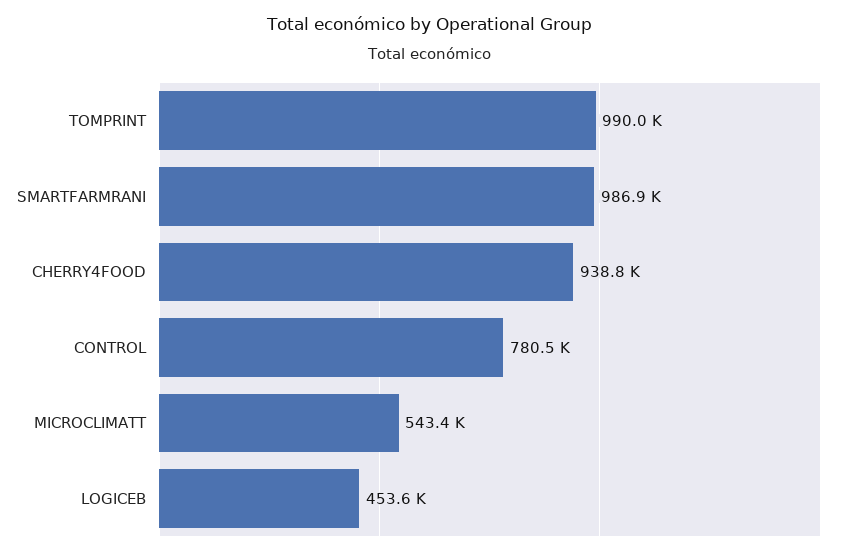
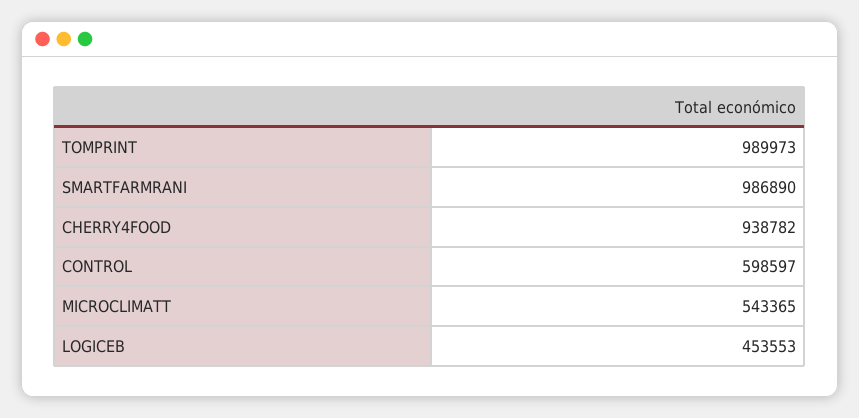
  {
    "TOMPRINT": 989973,
    "SMARTFARMRANI": 986890,
    "CHERRY4FOOD": 938782,
-   "CONTROL": 780500,
+   "CONTROL": 598597,
    "MICROCLIMATT": 543365,
    "LOGICEB": 453553
  }

